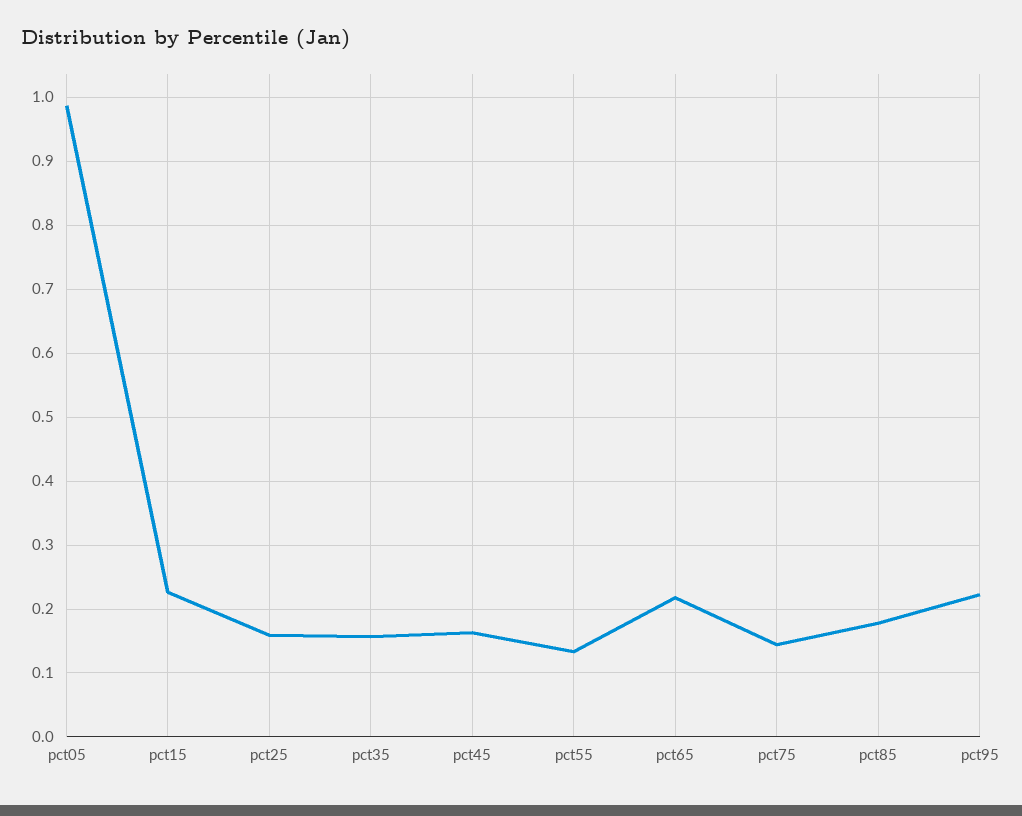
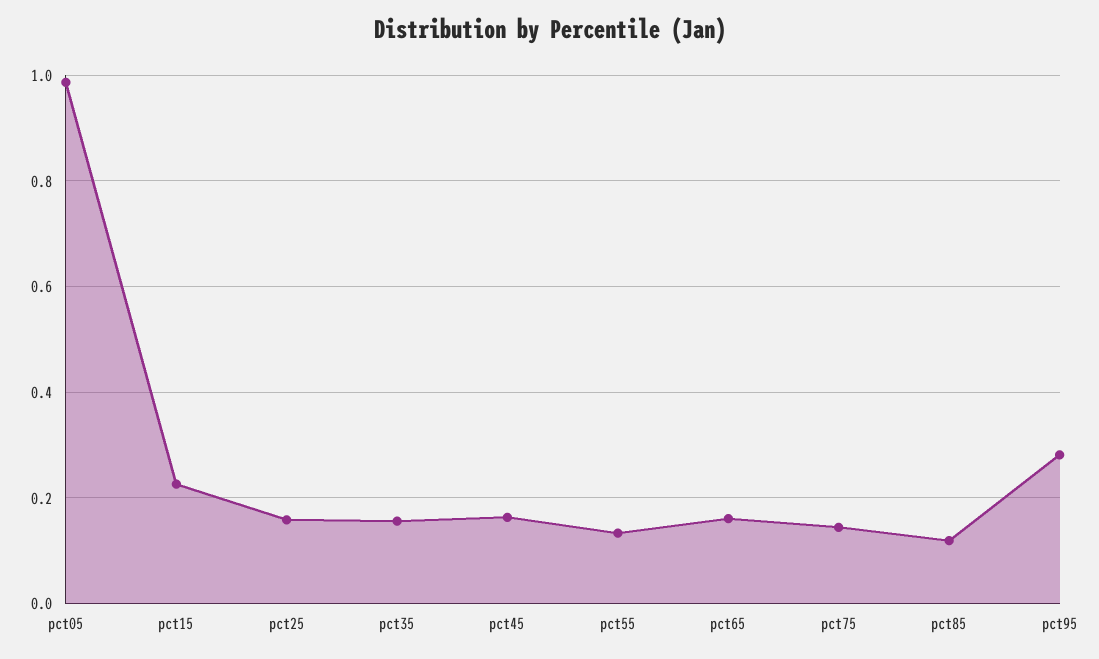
  {
    "pct05": 0.99,
    "pct15": 0.23,
    "pct25": 0.16,
    "pct35": 0.16,
    "pct45": 0.16,
    "pct55": 0.13,
-   "pct65": 0.22,
+   "pct65": 0.16,
    "pct75": 0.14,
-   "pct85": 0.18,
+   "pct85": 0.12,
-   "pct95": 0.22
+   "pct95": 0.28
  }

